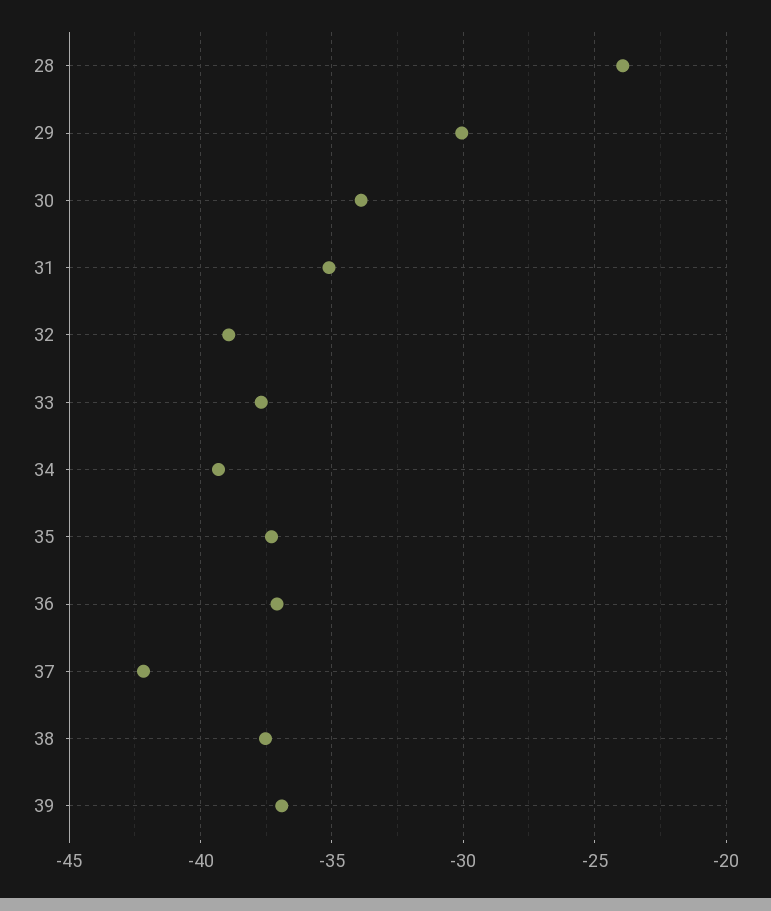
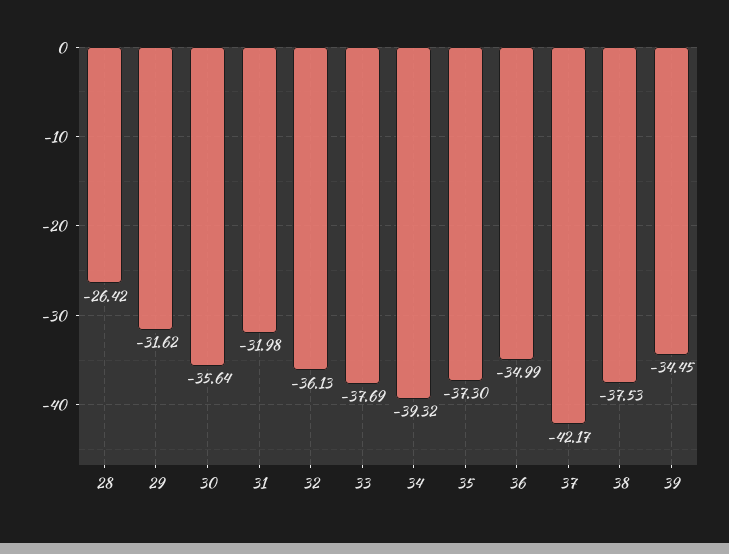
  {
-   "28": -24,
+   "28": -26.42,
-   "29": -30,
+   "29": -31.62,
-   "30": -34,
+   "30": -35.64,
-   "31": -35,
+   "31": -31.98,
-   "32": -39,
+   "32": -36.13,
    "33": -37.69,
    "34": -39.32,
    "35": -37.3,
-   "36": -37,
+   "36": -34.99,
    "37": -42.17,
    "38": -37.53,
-   "39": -37
+   "39": -34.45
  }

